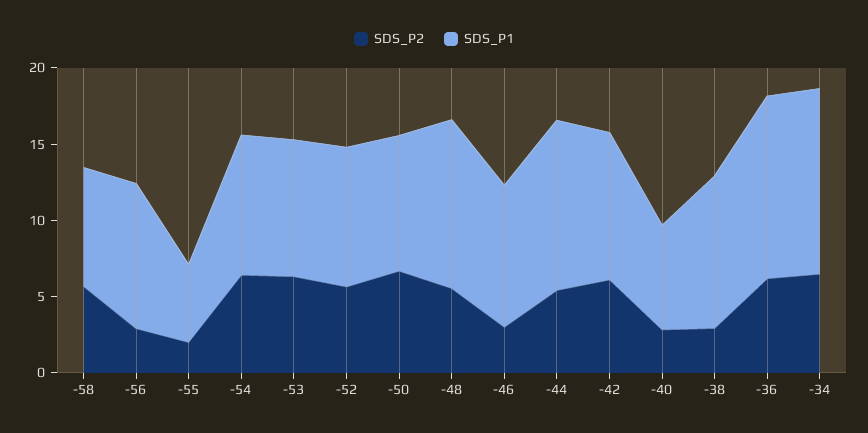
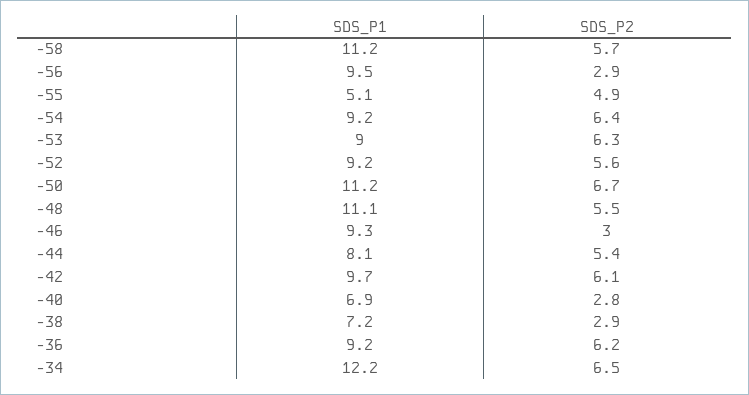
  {
    "SDS_P2": {
      "-58": 5.7,
      "-56": 2.9,
-     "-55": 2,
+     "-55": 4.9,
      "-54": 6.4,
      "-53": 6.3,
      "-52": 5.6,
      "-50": 6.7,
      "-48": 5.5,
      "-46": 3,
      "-44": 5.4,
      "-42": 6.1,
      "-40": 2.8,
      "-38": 2.9,
      "-36": 6.2,
      "-34": 6.5
    },
    "SDS_P1": {
-     "-58": 8,
+     "-58": 11.2,
      "-56": 9.5,
      "-55": 5.1,
      "-54": 9.2,
      "-53": 9,
      "-52": 9.2,
-     "-50": 9,
+     "-50": 11.2,
      "-48": 11.1,
      "-46": 9.3,
-     "-44": 11,
+     "-44": 8.1,
      "-42": 9.7,
      "-40": 6.9,
-     "-38": 10,
+     "-38": 7.2,
-     "-36": 12,
+     "-36": 9.2,
      "-34": 12.2
    }
  }

